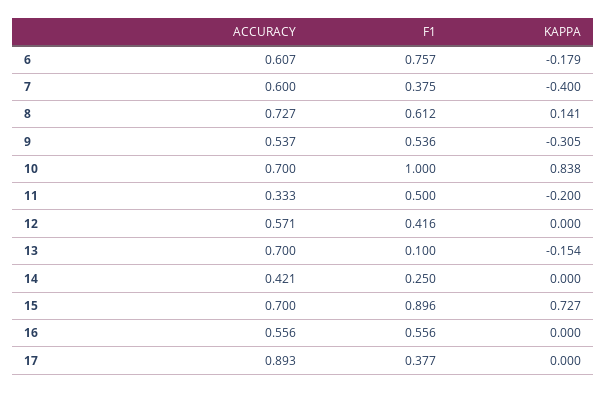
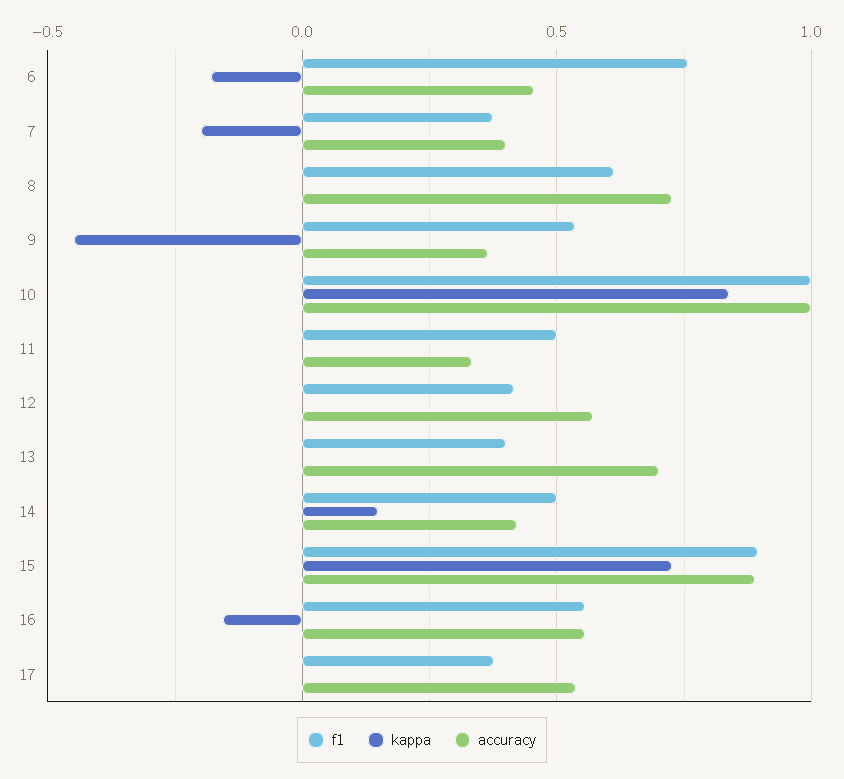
  {
    "ACCURACY": {
-     "6": 0.607,
+     "6": 0.45,
-     "7": 0.6,
+     "7": 0.4,
      "8": 0.727,
-     "9": 0.537,
+     "9": 0.35,
-     "10": 0.7,
+     "10": 1,
      "11": 0.333,
      "12": 0.571,
      "13": 0.7,
      "14": 0.421,
-     "15": 0.7,
+     "15": 0.9,
      "16": 0.556,
-     "17": 0.893
+     "17": 0.55
    },
    "F1": {
      "6": 0.757,
      "7": 0.375,
      "8": 0.612,
      "9": 0.536,
      "10": 1,
      "11": 0.5,
      "12": 0.416,
-     "13": 0.1,
+     "13": 0.4,
-     "14": 0.25,
+     "14": 0.5,
      "15": 0.896,
      "16": 0.556,
      "17": 0.377
    },
    "KAPPA": {
      "6": -0.179,
-     "7": -0.4,
+     "7": -0.2,
-     "8": 0.141,
+     "8": 0,
-     "9": -0.305,
+     "9": -0.45,
      "10": 0.838,
-     "11": -0.2,
+     "11": 0,
      "12": 0,
-     "13": -0.154,
+     "13": 0,
-     "14": 0,
+     "14": 0.15,
      "15": 0.727,
-     "16": 0,
+     "16": -0.15,
      "17": 0
    }
  }

